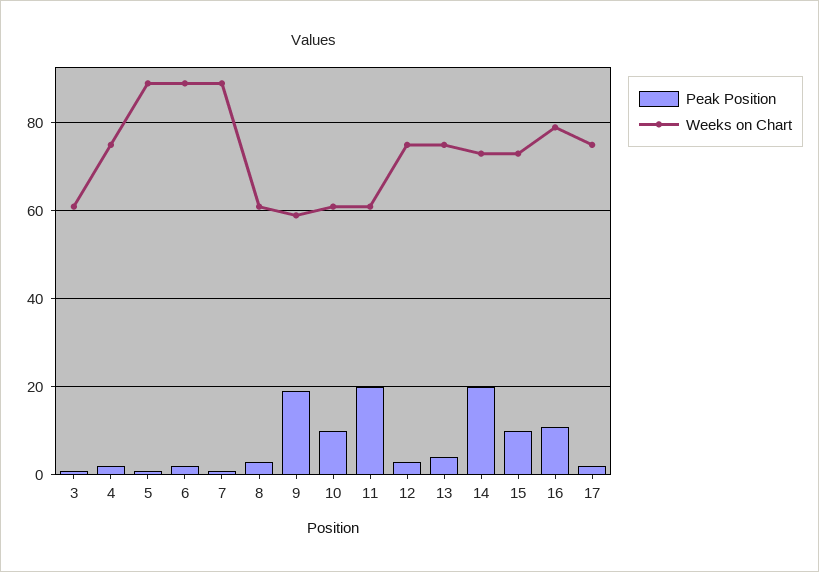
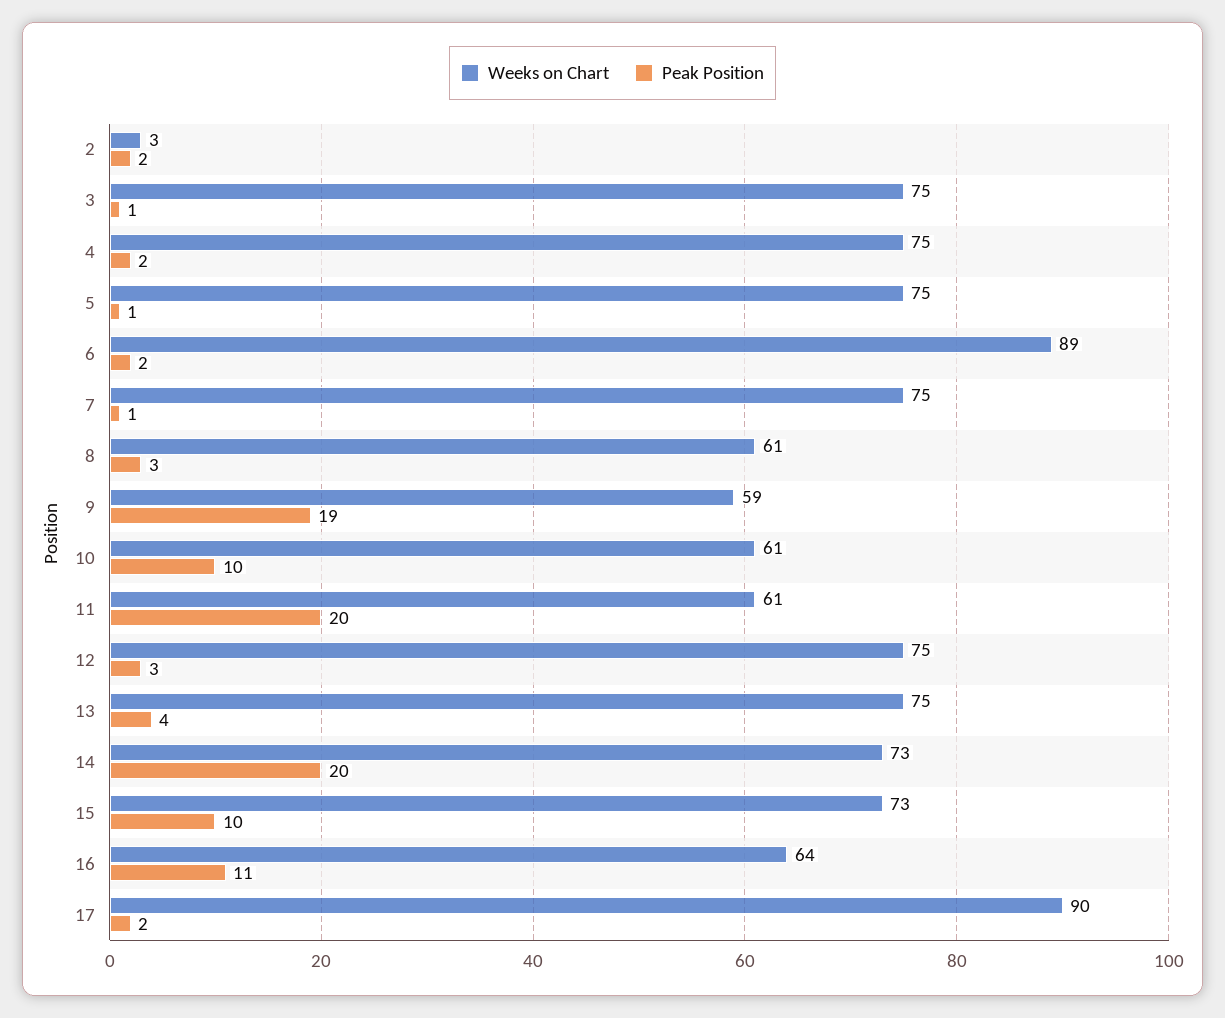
  {
    "Peak Position": {
      "3": 1,
      "4": 2,
      "5": 1,
      "6": 2,
      "7": 1,
      "8": 3,
      "9": 19,
      "10": 10,
      "11": 20,
      "12": 3,
      "13": 4,
      "14": 20,
      "15": 10,
      "16": 11,
-     "17": 2
+     "17": 2,
+     "2": 2
    },
    "Weeks on Chart": {
-     "3": 60,
+     "3": 75,
      "4": 75,
-     "5": 90,
+     "5": 75,
      "6": 89,
-     "7": 90,
+     "7": 75,
      "8": 61,
      "9": 59,
      "10": 61,
      "11": 61,
      "12": 75,
      "13": 75,
      "14": 73,
      "15": 73,
-     "16": 80,
+     "16": 64,
-     "17": 75
+     "17": 90,
+     "2": 3
    }
  }

